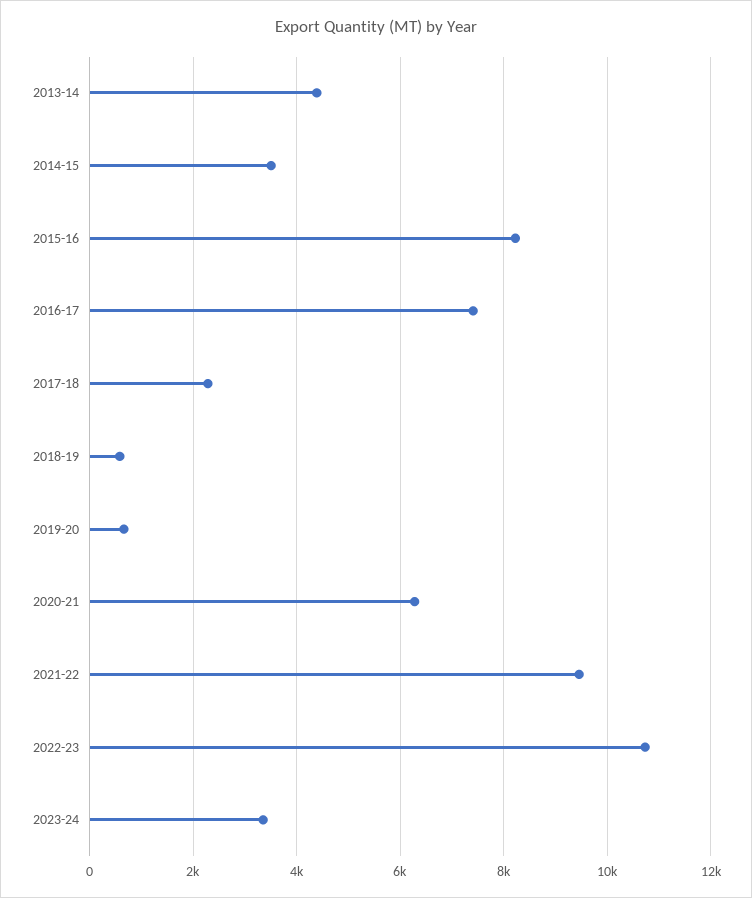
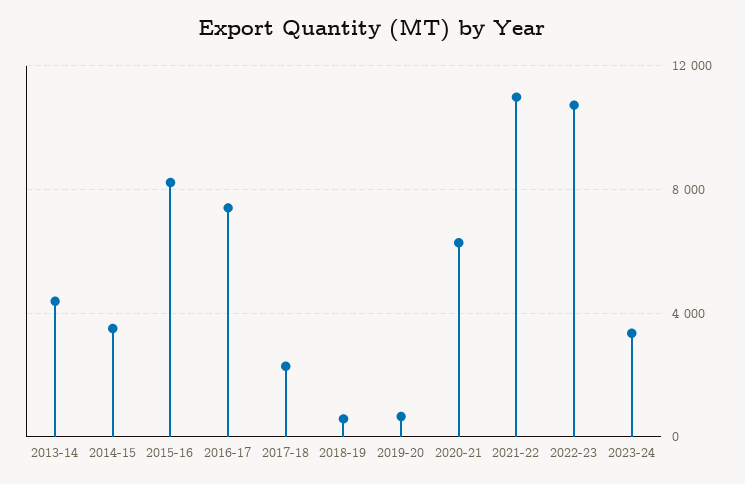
  {
    "2013-14": 4400,
    "2014-15": 3600,
    "2015-16": 8200,
    "2016-17": 7400,
    "2017-18": 2200,
    "2018-19": 600,
    "2019-20": 600,
    "2020-21": 6200,
-   "2021-22": 9400,
+   "2021-22": 11000,
    "2022-23": 10800,
    "2023-24": 3400
  }

